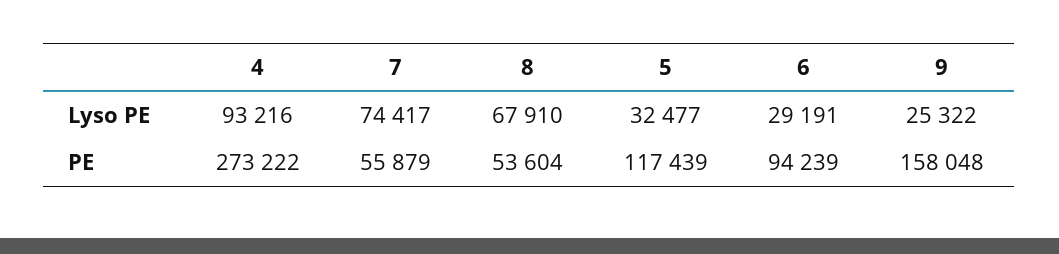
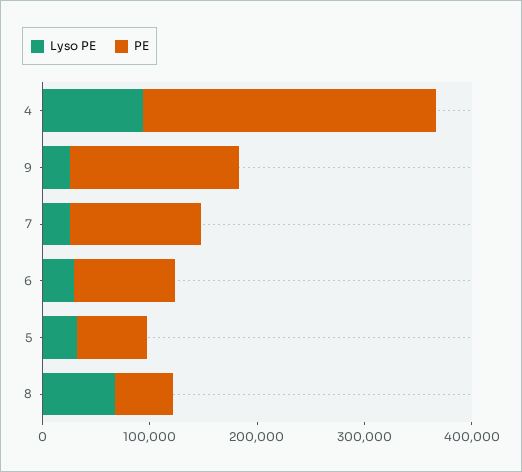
  {
    "Lyso PE": {
      "4": 93216,
-     "7": 74417,
+     "7": 20000,
      "8": 67910,
      "5": 32477,
      "6": 29191,
      "9": 25322
    },
    "PE": {
      "4": 273222,
-     "7": 55879,
+     "7": 120000,
      "8": 53604,
-     "5": 117439,
+     "5": 60000,
      "6": 94239,
      "9": 158048
    }
  }

